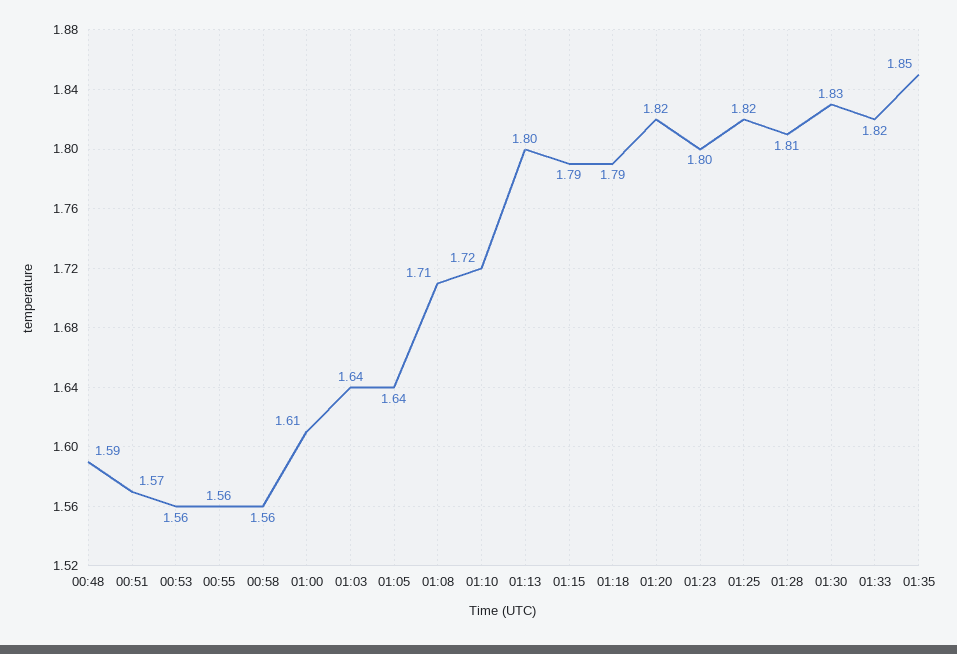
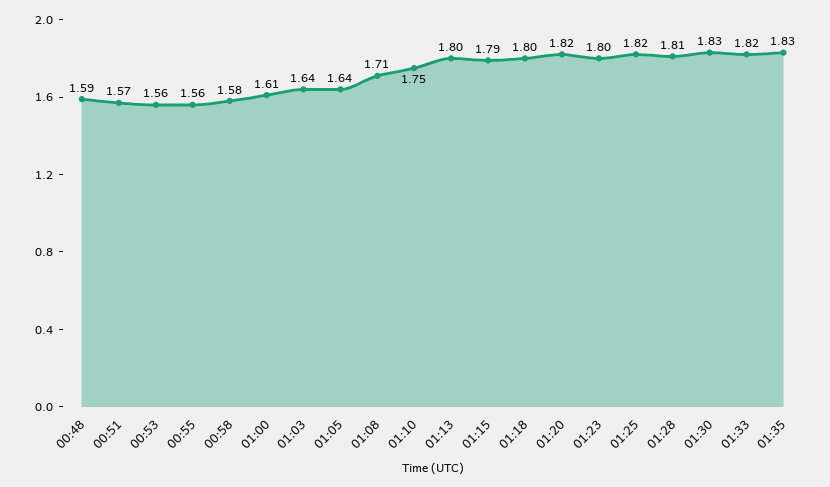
  {
    "00:48": 1.59,
    "00:51": 1.57,
    "00:53": 1.56,
    "00:55": 1.56,
-   "00:58": 1.56,
+   "00:58": 1.58,
    "01:00": 1.61,
    "01:03": 1.64,
    "01:05": 1.64,
    "01:08": 1.71,
-   "01:10": 1.72,
+   "01:10": 1.75,
    "01:13": 1.8,
    "01:15": 1.79,
-   "01:18": 1.79,
+   "01:18": 1.8,
    "01:20": 1.82,
    "01:23": 1.8,
    "01:25": 1.82,
    "01:28": 1.81,
    "01:30": 1.83,
    "01:33": 1.82,
-   "01:35": 1.85
+   "01:35": 1.83
  }

